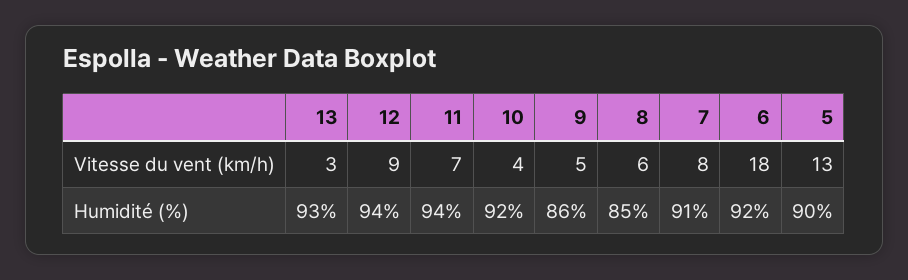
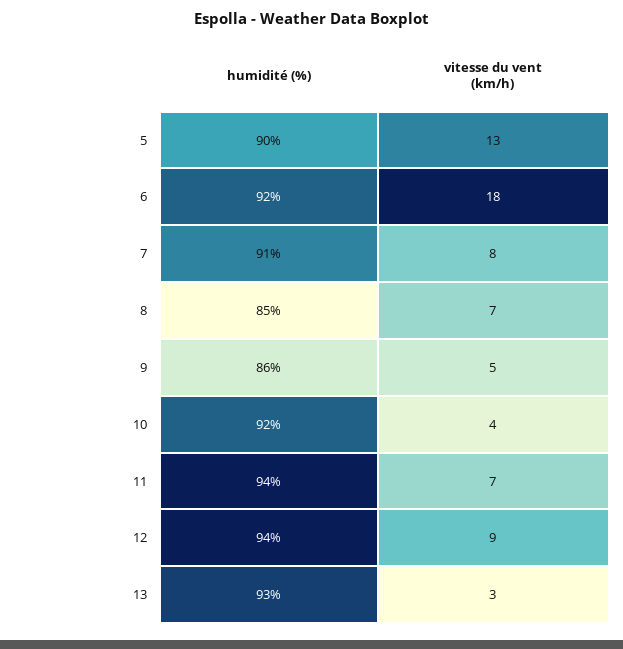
  {
    "13": {
      "Vitesse du vent (km/h)": 3,
      "Humidité (%)": 93
    },
    "12": {
      "Vitesse du vent (km/h)": 9,
      "Humidité (%)": 94
    },
    "11": {
      "Vitesse du vent (km/h)": 7,
      "Humidité (%)": 94
    },
    "10": {
      "Vitesse du vent (km/h)": 4,
      "Humidité (%)": 92
    },
    "9": {
      "Vitesse du vent (km/h)": 5,
      "Humidité (%)": 86
    },
    "8": {
-     "Vitesse du vent (km/h)": 6,
+     "Vitesse du vent (km/h)": 7,
      "Humidité (%)": 85
    },
    "7": {
      "Vitesse du vent (km/h)": 8,
      "Humidité (%)": 91
    },
    "6": {
      "Vitesse du vent (km/h)": 18,
      "Humidité (%)": 92
    },
    "5": {
      "Vitesse du vent (km/h)": 13,
      "Humidité (%)": 90
    }
  }

